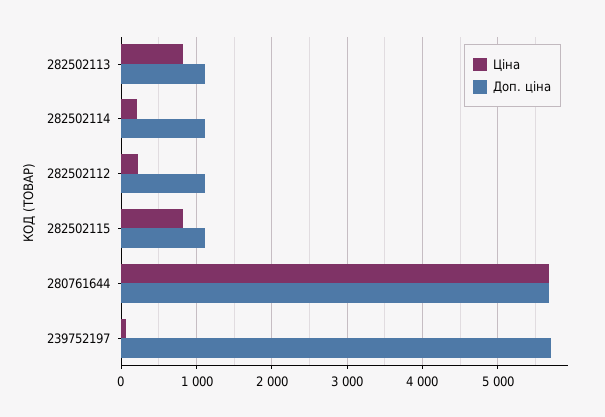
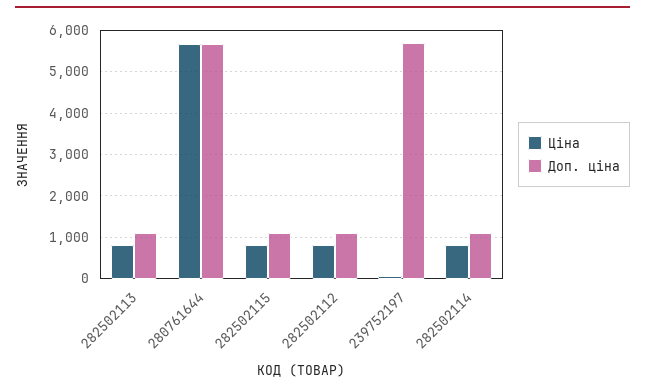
  {
    "Ціна": {
      "282502113": 800,
-     "282502114": 200,
+     "282502114": 800,
-     "282502112": 200,
+     "282502112": 800,
      "282502115": 800,
      "280761644": 5700,
      "239752197": 100
    },
    "Доп. ціна": {
      "282502113": 1100,
      "282502114": 1100,
      "282502112": 1100,
      "282502115": 1100,
      "280761644": 5700,
      "239752197": 5700
    }
  }

